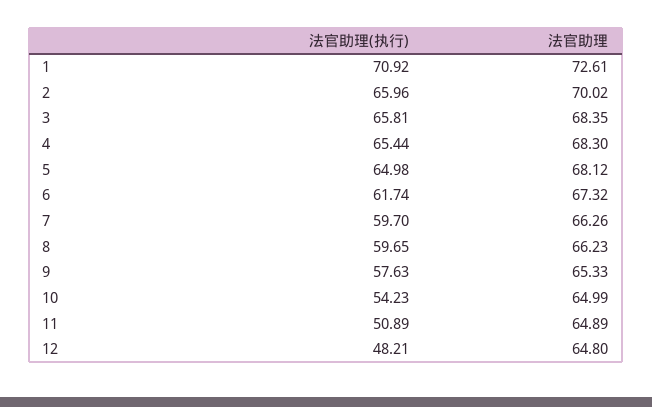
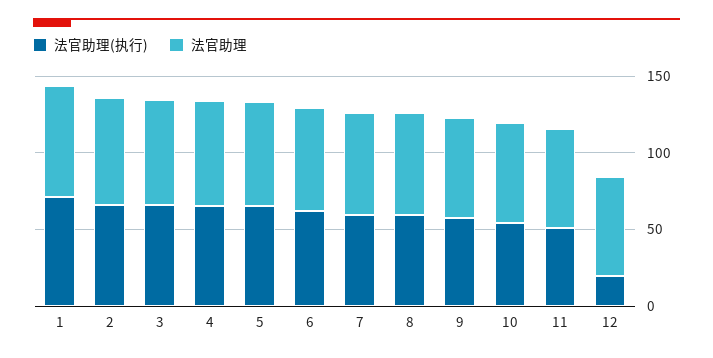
  {
    "法官助理(执行)": {
      "1": 70.92,
      "2": 65.96,
      "3": 65.81,
      "4": 65.44,
      "5": 64.98,
      "6": 61.74,
      "7": 59.7,
      "8": 59.65,
      "9": 57.63,
      "10": 54.23,
      "11": 50.89,
-     "12": 48.21
+     "12": 20
    },
    "法官助理": {
      "1": 72.61,
      "2": 70.02,
      "3": 68.35,
      "4": 68.3,
      "5": 68.12,
      "6": 67.32,
      "7": 66.26,
      "8": 66.23,
      "9": 65.33,
      "10": 64.99,
      "11": 64.89,
      "12": 64.8
    }
  }

